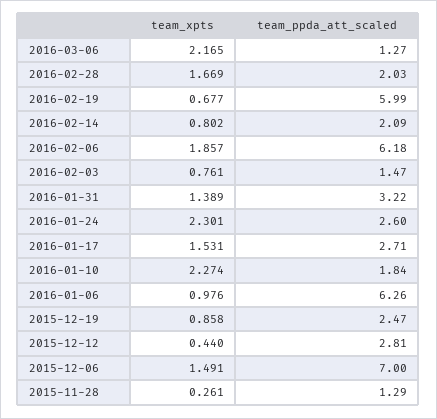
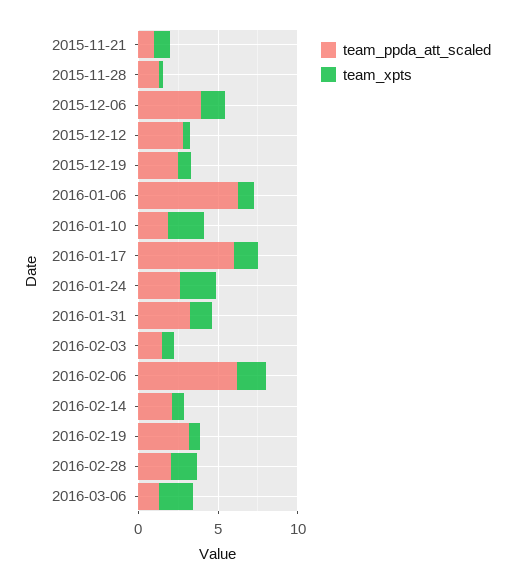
  {
    "team_xpts": {
      "2016-03-06": 2.165,
      "2016-02-28": 1.669,
      "2016-02-19": 0.677,
      "2016-02-14": 0.802,
      "2016-02-06": 1.857,
      "2016-02-03": 0.761,
      "2016-01-31": 1.389,
      "2016-01-24": 2.301,
      "2016-01-17": 1.531,
      "2016-01-10": 2.274,
      "2016-01-06": 0.976,
      "2015-12-19": 0.858,
      "2015-12-12": 0.44,
      "2015-12-06": 1.491,
-     "2015-11-28": 0.261
+     "2015-11-28": 0.261,
+     "2015-11-21": 1
    },
    "team_ppda_att_scaled": {
      "2016-03-06": 1.27,
      "2016-02-28": 2.03,
-     "2016-02-19": 5.99,
+     "2016-02-19": 3,
      "2016-02-14": 2.09,
      "2016-02-06": 6.18,
      "2016-02-03": 1.47,
      "2016-01-31": 3.22,
      "2016-01-24": 2.6,
-     "2016-01-17": 2.71,
+     "2016-01-17": 6,
      "2016-01-10": 1.84,
      "2016-01-06": 6.26,
      "2015-12-19": 2.47,
      "2015-12-12": 2.81,
-     "2015-12-06": 7,
+     "2015-12-06": 4,
-     "2015-11-28": 1.29
+     "2015-11-28": 1.29,
+     "2015-11-21": 1
    }
  }

